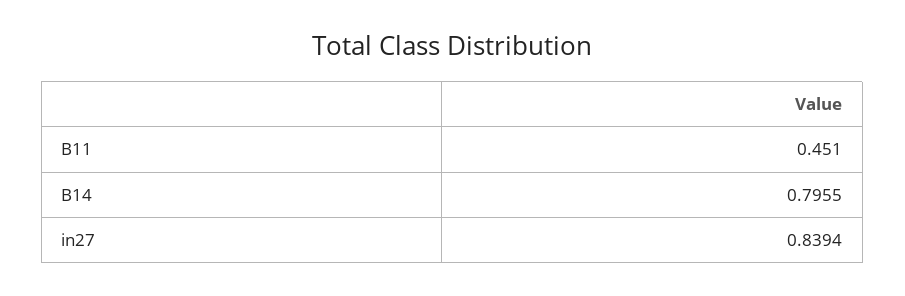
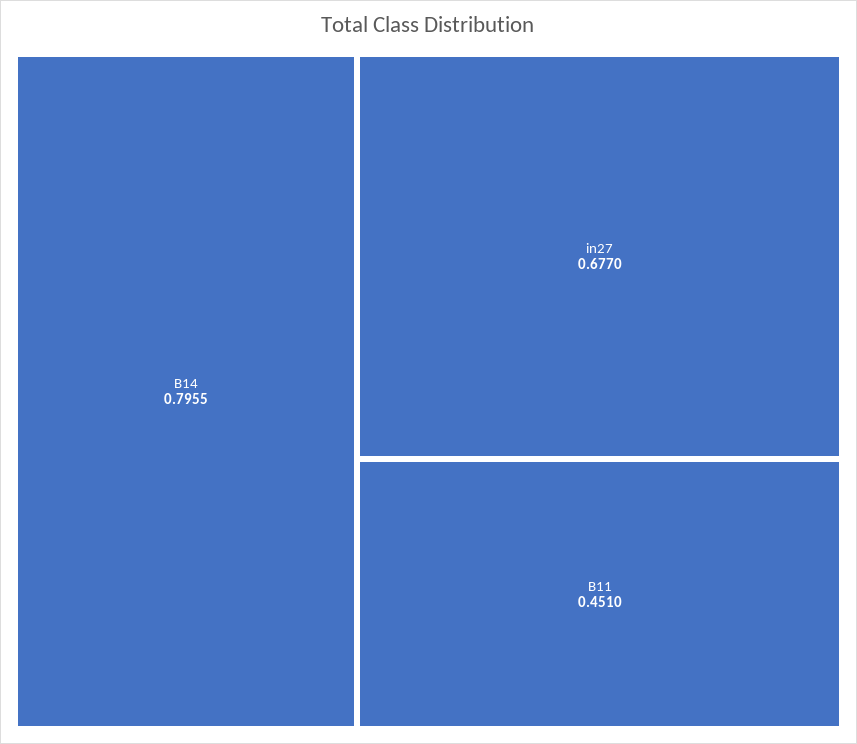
  {
    "B11": 0.451,
    "B14": 0.7955,
-   "in27": 0.8394
+   "in27": 0.677
  }

